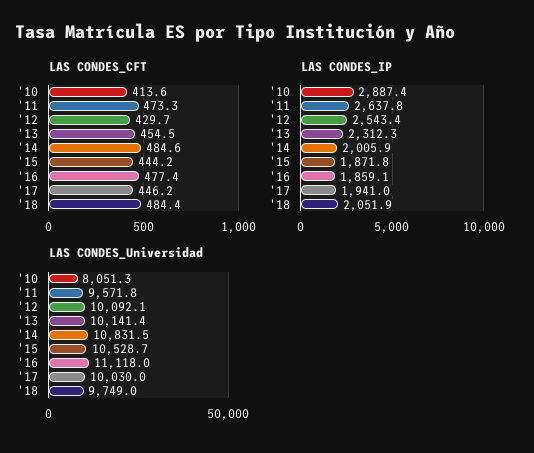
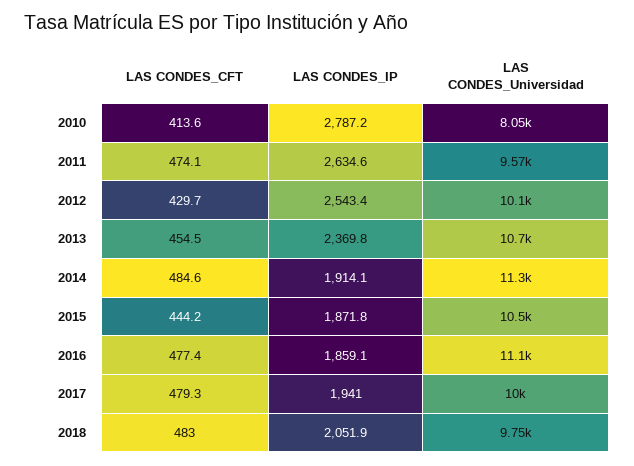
  {
    "LAS CONDES_CFT": {
      "'10": 413.6,
-     "'11": 473.3,
+     "'11": 474.1,
      "'12": 429.7,
      "'13": 454.5,
      "'14": 484.6,
      "'15": 444.2,
      "'16": 477.4,
-     "'17": 446.2,
+     "'17": 479.3,
-     "'18": 484.4
+     "'18": 483
    },
    "LAS CONDES_IP": {
-     "'10": 2887.4,
+     "'10": 2787.2,
-     "'11": 2637.8,
+     "'11": 2634.6,
      "'12": 2543.4,
-     "'13": 2312.3,
+     "'13": 2369.8,
-     "'14": 2005.9,
+     "'14": 1914.1,
      "'15": 1871.8,
      "'16": 1859.1,
      "'17": 1941,
      "'18": 2051.9
    },
    "LAS CONDES_Universidad": {
      "'10": 8051.3,
      "'11": 9571.8,
      "'12": 10092.1,
-     "'13": 10141.4,
+     "'13": 10700,
-     "'14": 10831.5,
+     "'14": 11300,
      "'15": 10528.7,
      "'16": 11118,
      "'17": 10030,
      "'18": 9749
    }
  }

